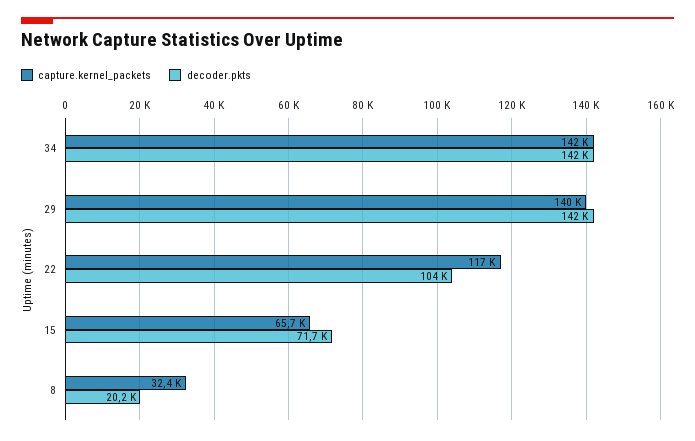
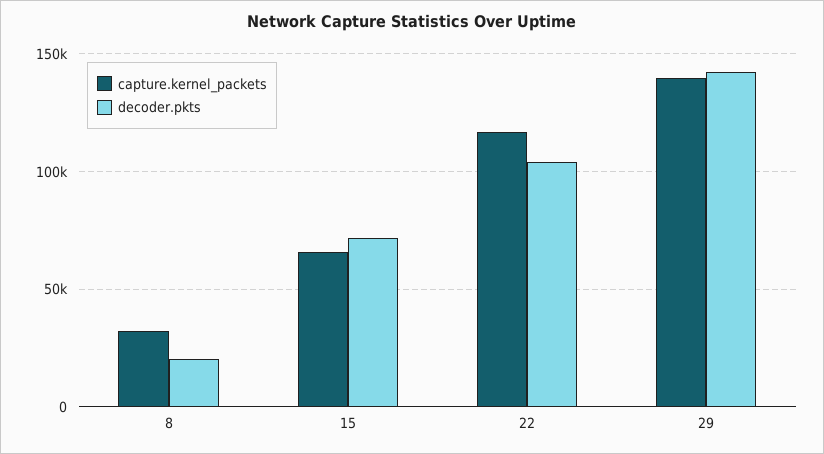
  {
    "capture.kernel_packets": {
-     "34": 142000,
      "29": 140000,
      "22": 117000,
      "15": 65700,
      "8": 32400
    },
    "decoder.pkts": {
-     "34": 142000,
      "29": 142000,
      "22": 104000,
      "15": 71700,
      "8": 20200
    }
  }

